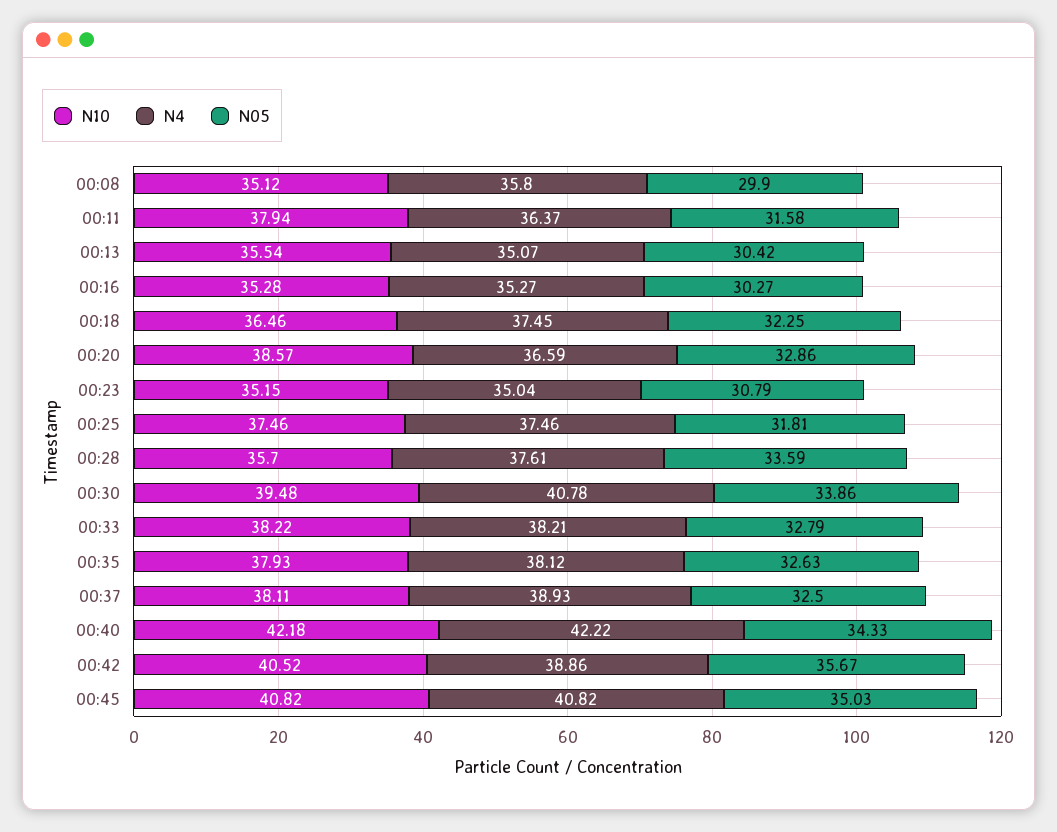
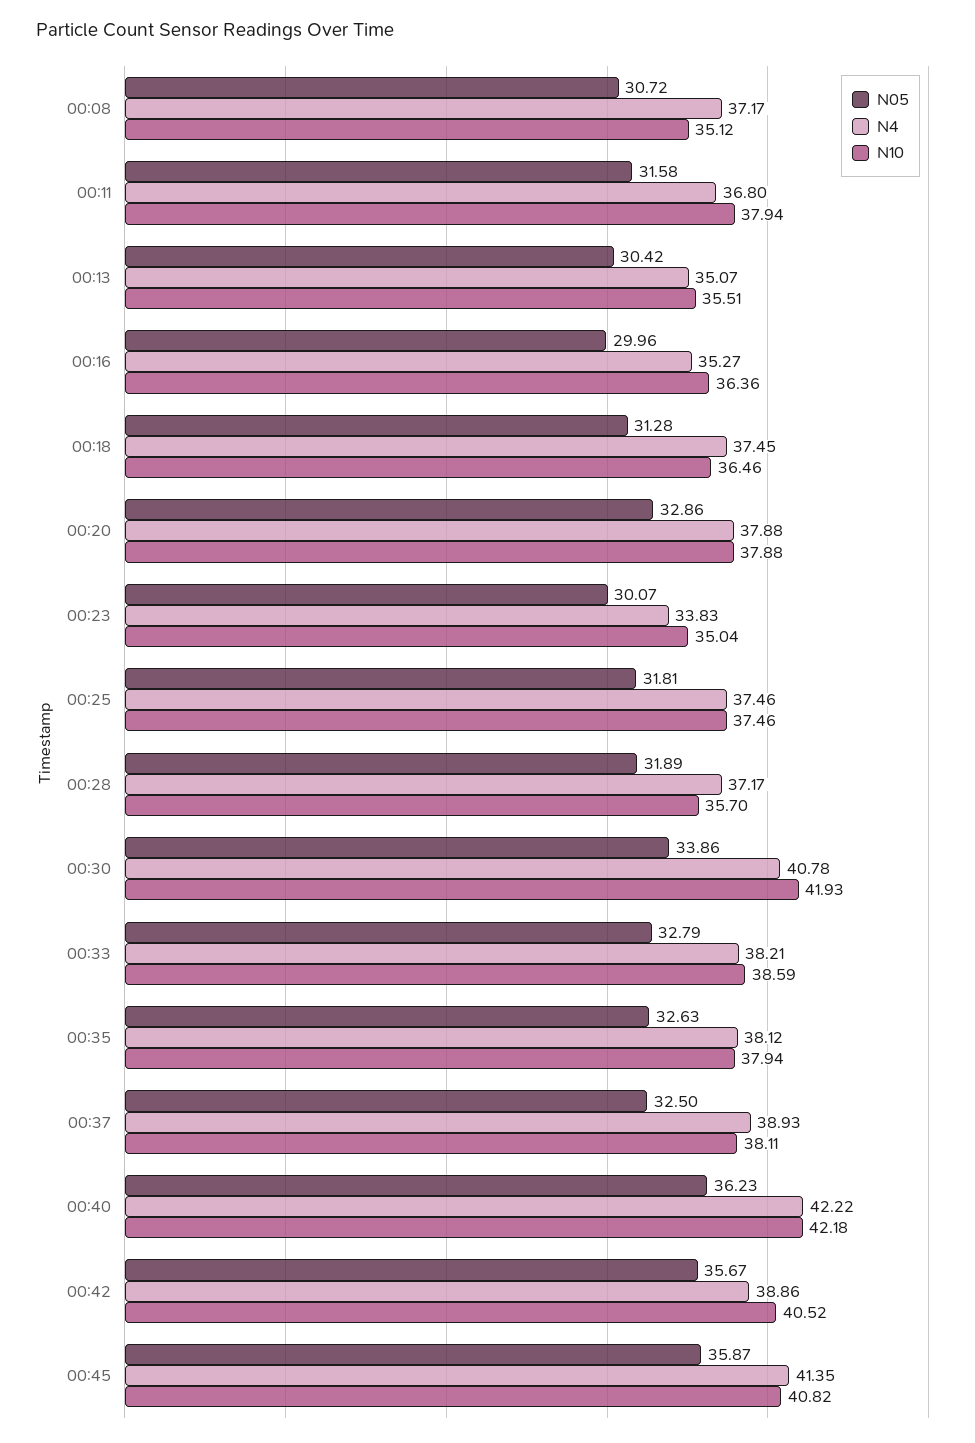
  {
    "N10": {
      "00:08": 35.12,
      "00:11": 37.94,
-     "00:13": 35.54,
+     "00:13": 35.51,
-     "00:16": 35.28,
+     "00:16": 36.36,
      "00:18": 36.46,
-     "00:20": 38.57,
+     "00:20": 37.88,
-     "00:23": 35.15,
+     "00:23": 35.04,
      "00:25": 37.46,
      "00:28": 35.7,
-     "00:30": 39.48,
+     "00:30": 41.93,
-     "00:33": 38.22,
+     "00:33": 38.59,
-     "00:35": 37.93,
+     "00:35": 37.94,
      "00:37": 38.11,
      "00:40": 42.18,
      "00:42": 40.52,
      "00:45": 40.82
    },
    "N4": {
-     "00:08": 35.8,
+     "00:08": 37.17,
-     "00:11": 36.37,
+     "00:11": 36.8,
      "00:13": 35.07,
      "00:16": 35.27,
      "00:18": 37.45,
-     "00:20": 36.59,
+     "00:20": 37.88,
-     "00:23": 35.04,
+     "00:23": 33.83,
      "00:25": 37.46,
-     "00:28": 37.61,
+     "00:28": 37.17,
      "00:30": 40.78,
      "00:33": 38.21,
      "00:35": 38.12,
      "00:37": 38.93,
      "00:40": 42.22,
      "00:42": 38.86,
-     "00:45": 40.82
+     "00:45": 41.35
    },
    "N05": {
-     "00:08": 29.9,
+     "00:08": 30.72,
      "00:11": 31.58,
      "00:13": 30.42,
-     "00:16": 30.27,
+     "00:16": 29.96,
-     "00:18": 32.25,
+     "00:18": 31.28,
      "00:20": 32.86,
-     "00:23": 30.79,
+     "00:23": 30.07,
      "00:25": 31.81,
-     "00:28": 33.59,
+     "00:28": 31.89,
      "00:30": 33.86,
      "00:33": 32.79,
      "00:35": 32.63,
      "00:37": 32.5,
-     "00:40": 34.33,
+     "00:40": 36.23,
      "00:42": 35.67,
-     "00:45": 35.03
+     "00:45": 35.87
    }
  }

